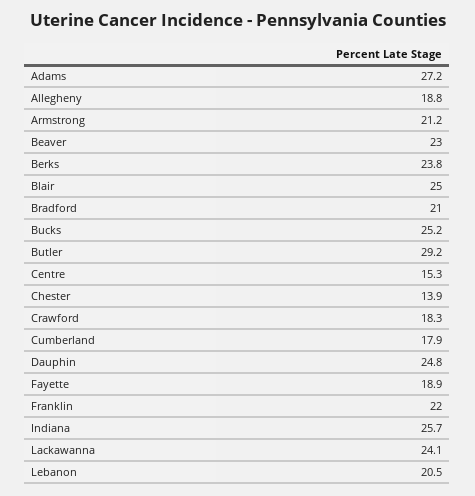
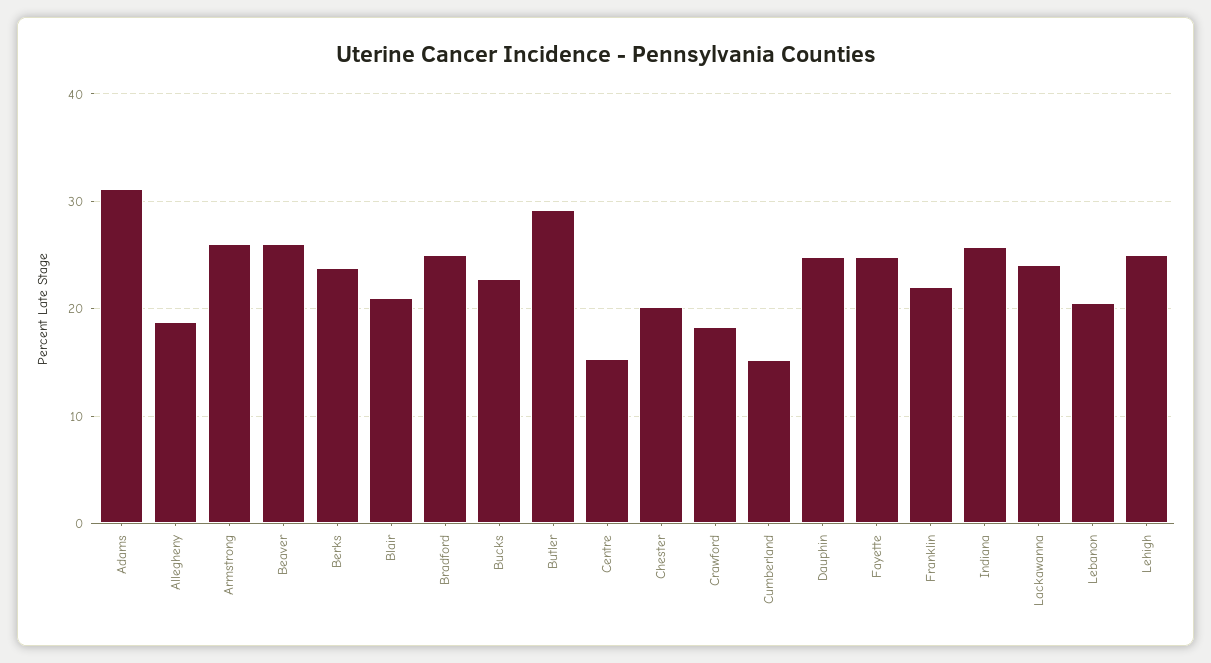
  {
-   "Adams": 27.2,
+   "Adams": 31,
    "Allegheny": 18.8,
-   "Armstrong": 21.2,
+   "Armstrong": 26,
-   "Beaver": 23,
+   "Beaver": 26,
    "Berks": 23.8,
-   "Blair": 25,
+   "Blair": 21,
-   "Bradford": 21,
+   "Bradford": 25,
-   "Bucks": 25.2,
+   "Bucks": 23,
    "Butler": 29.2,
    "Centre": 15.3,
-   "Chester": 13.9,
+   "Chester": 20,
    "Crawford": 18.3,
-   "Cumberland": 17.9,
+   "Cumberland": 15,
    "Dauphin": 24.8,
-   "Fayette": 18.9,
+   "Fayette": 25,
    "Franklin": 22,
    "Indiana": 25.7,
    "Lackawanna": 24.1,
-   "Lebanon": 20.5
+   "Lebanon": 20.5,
+   "Lehigh": 25
  }

